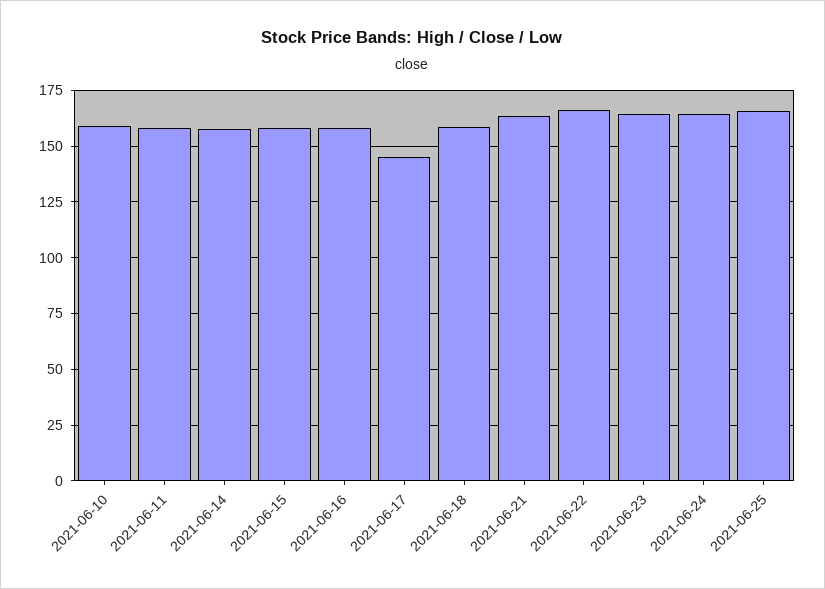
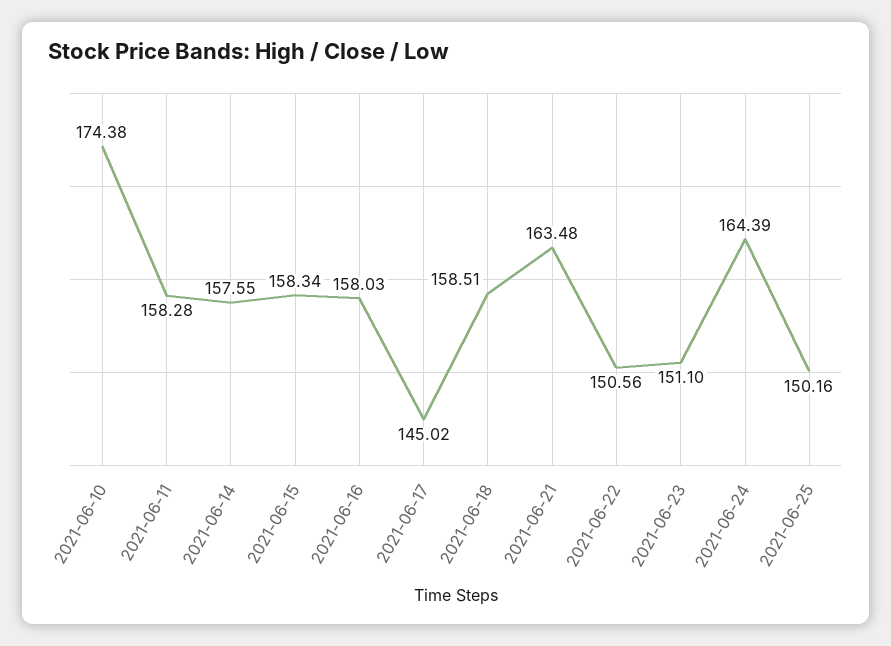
  {
-   "2021-06-10": 160,
+   "2021-06-10": 174.38,
    "2021-06-11": 158.28,
    "2021-06-14": 157.55,
    "2021-06-15": 158.34,
    "2021-06-16": 158.03,
    "2021-06-17": 145.02,
    "2021-06-18": 158.51,
    "2021-06-21": 163.48,
-   "2021-06-22": 165,
+   "2021-06-22": 150.56,
-   "2021-06-23": 165,
+   "2021-06-23": 151.1,
    "2021-06-24": 164.39,
-   "2021-06-25": 165
+   "2021-06-25": 150.16
  }

